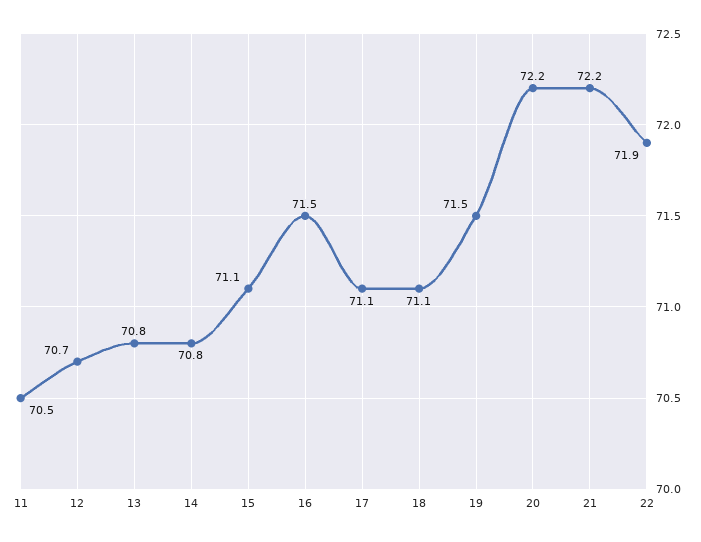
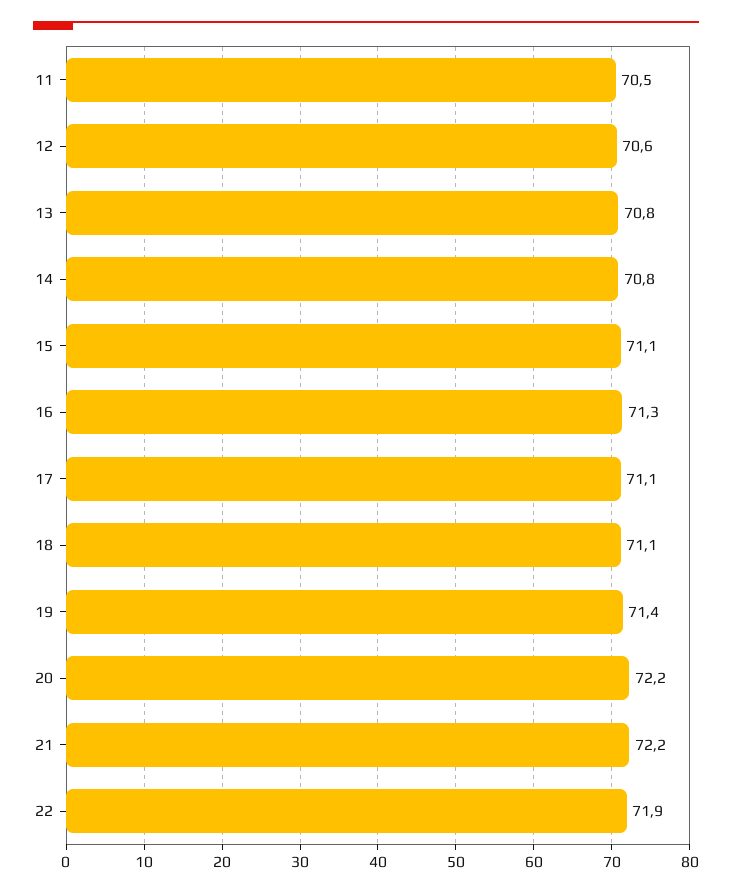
  {
    "11": 70.5,
-   "12": 70.7,
+   "12": 70.6,
    "13": 70.8,
    "14": 70.8,
    "15": 71.1,
-   "16": 71.5,
+   "16": 71.3,
    "17": 71.1,
    "18": 71.1,
-   "19": 71.5,
+   "19": 71.4,
    "20": 72.2,
    "21": 72.2,
    "22": 71.9
  }

